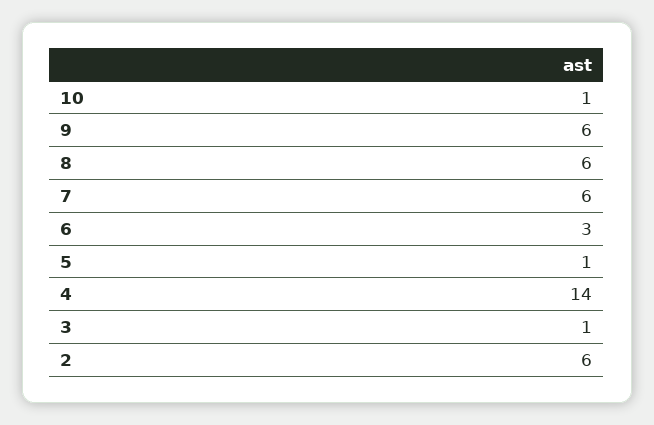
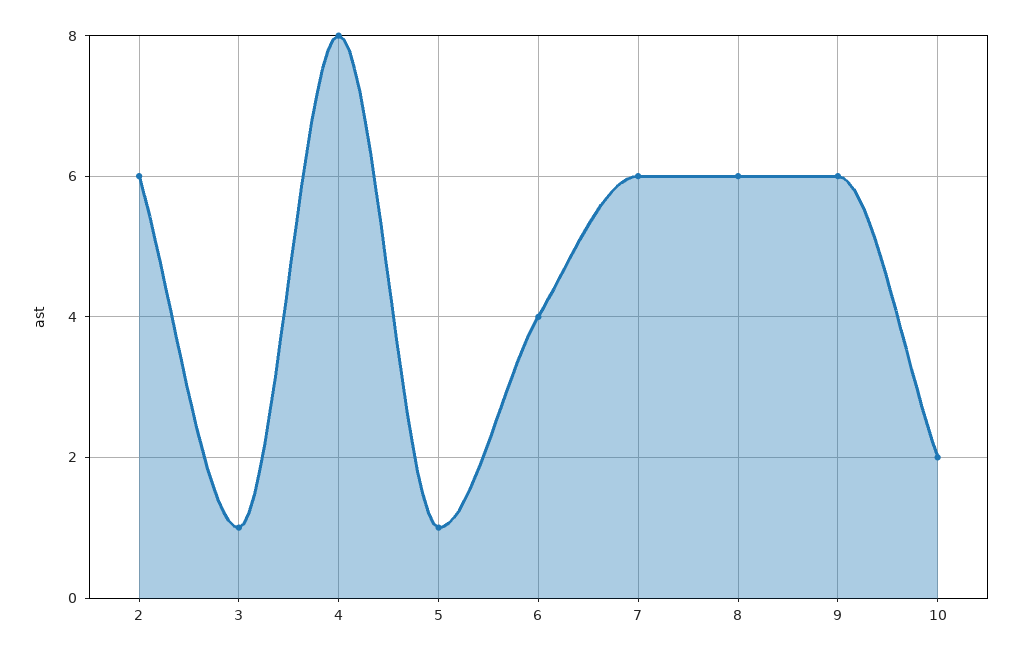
  {
-   "10": 1,
+   "10": 2,
    "9": 6,
    "8": 6,
    "7": 6,
-   "6": 3,
+   "6": 4,
    "5": 1,
-   "4": 14,
+   "4": 8,
    "3": 1,
    "2": 6
  }

